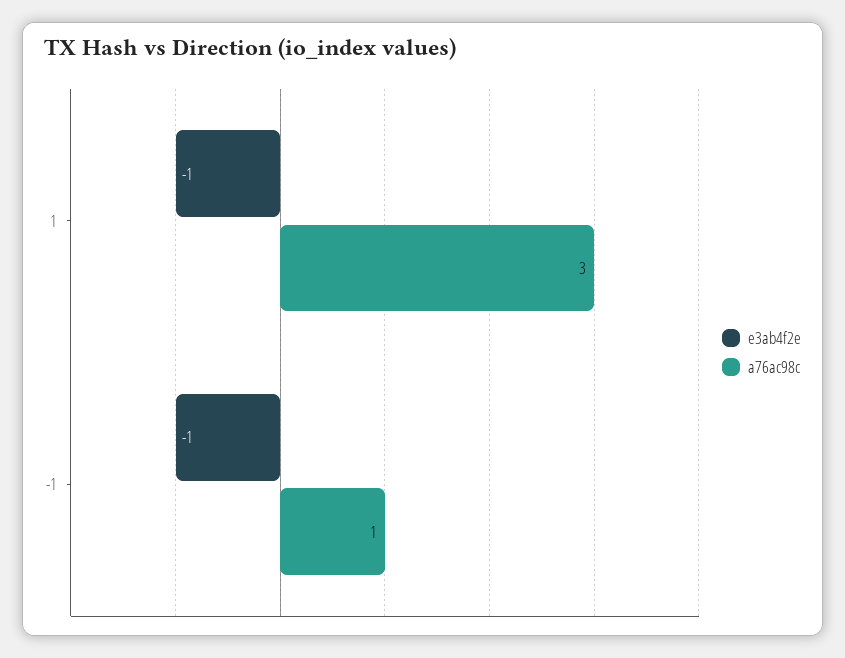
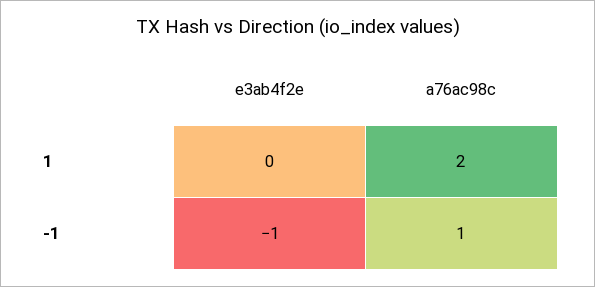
  {
    "e3ab4f2e": {
-     "1": -1,
+     "1": 0,
      "-1": -1
    },
    "a76ac98c": {
-     "1": 3,
+     "1": 2,
      "-1": 1
    }
  }

